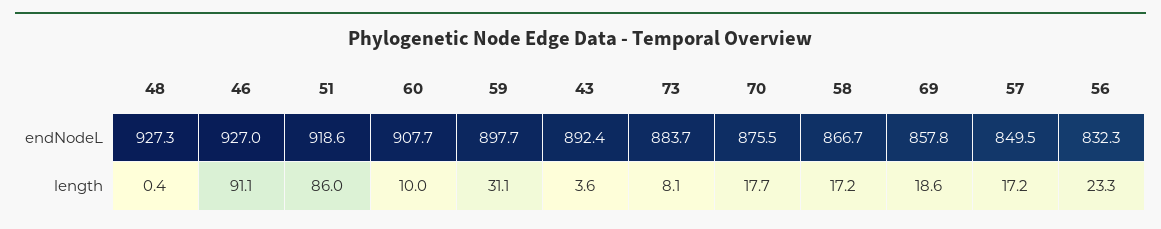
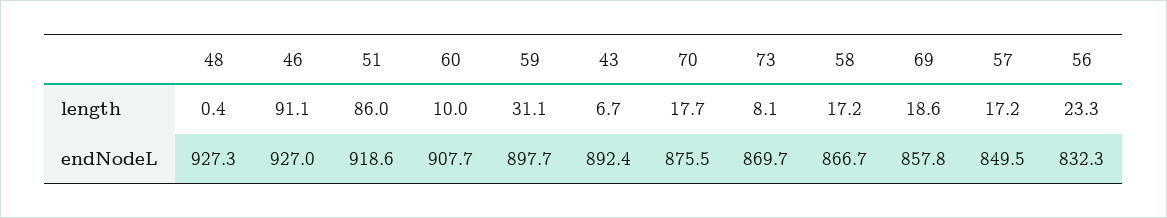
  {
    "48": {
      "endNodeL": 927.3,
      "length": 0.4
    },
    "46": {
      "endNodeL": 927,
      "length": 91.1
    },
    "51": {
      "endNodeL": 918.6,
      "length": 86
    },
    "60": {
      "endNodeL": 907.7,
      "length": 10
    },
    "59": {
      "endNodeL": 897.7,
      "length": 31.1
    },
    "43": {
      "endNodeL": 892.4,
-     "length": 3.6
+     "length": 6.7
    },
    "73": {
-     "endNodeL": 883.7,
+     "endNodeL": 869.7,
      "length": 8.1
    },
    "70": {
      "endNodeL": 875.5,
      "length": 17.7
    },
    "58": {
      "endNodeL": 866.7,
      "length": 17.2
    },
    "69": {
      "endNodeL": 857.8,
      "length": 18.6
    },
    "57": {
      "endNodeL": 849.5,
      "length": 17.2
    },
    "56": {
      "endNodeL": 832.3,
      "length": 23.3
    }
  }

